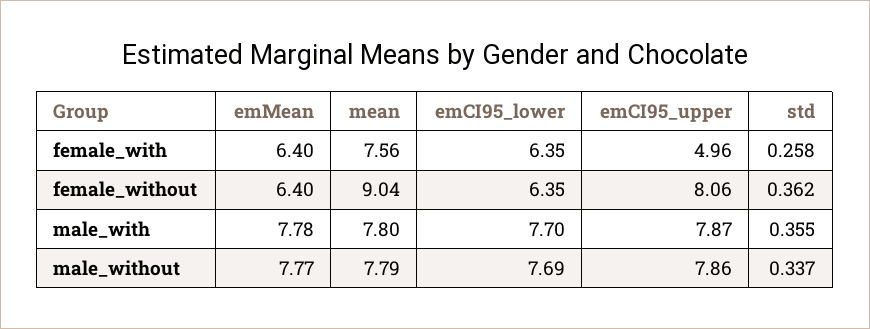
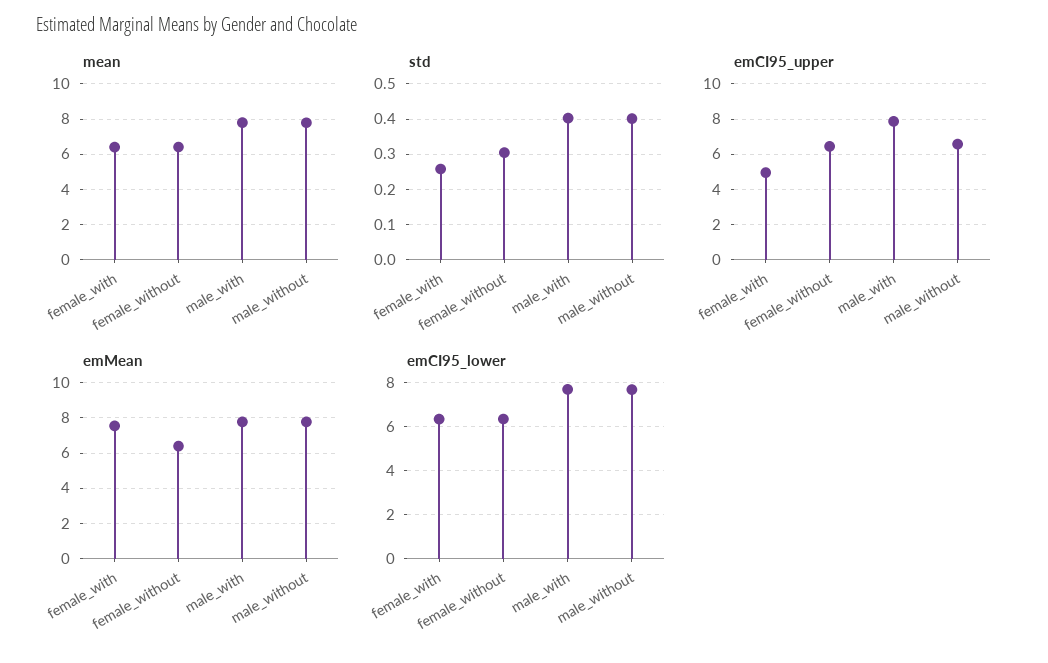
  {
    "emMean": {
-     "female_with": 6.4,
+     "female_with": 7.5,
      "female_without": 6.4,
      "male_with": 7.78,
      "male_without": 7.77
    },
    "mean": {
-     "female_with": 7.56,
+     "female_with": 6.5,
-     "female_without": 9.04,
+     "female_without": 6.5,
      "male_with": 7.8,
      "male_without": 7.79
    },
    "emCI95_lower": {
      "female_with": 6.35,
      "female_without": 6.35,
      "male_with": 7.7,
      "male_without": 7.69
    },
    "emCI95_upper": {
      "female_with": 4.96,
-     "female_without": 8.06,
+     "female_without": 6.5,
      "male_with": 7.87,
-     "male_without": 7.86
+     "male_without": 6.5
    },
    "std": {
      "female_with": 0.258,
-     "female_without": 0.362,
+     "female_without": 0.3,
-     "male_with": 0.355,
+     "male_with": 0.4,
-     "male_without": 0.337
+     "male_without": 0.4
    }
  }

